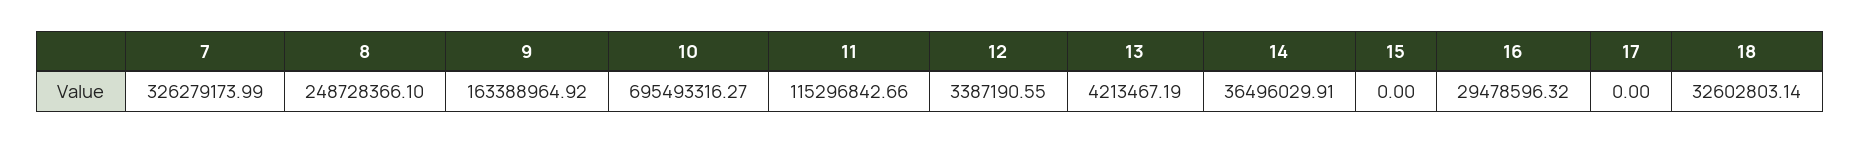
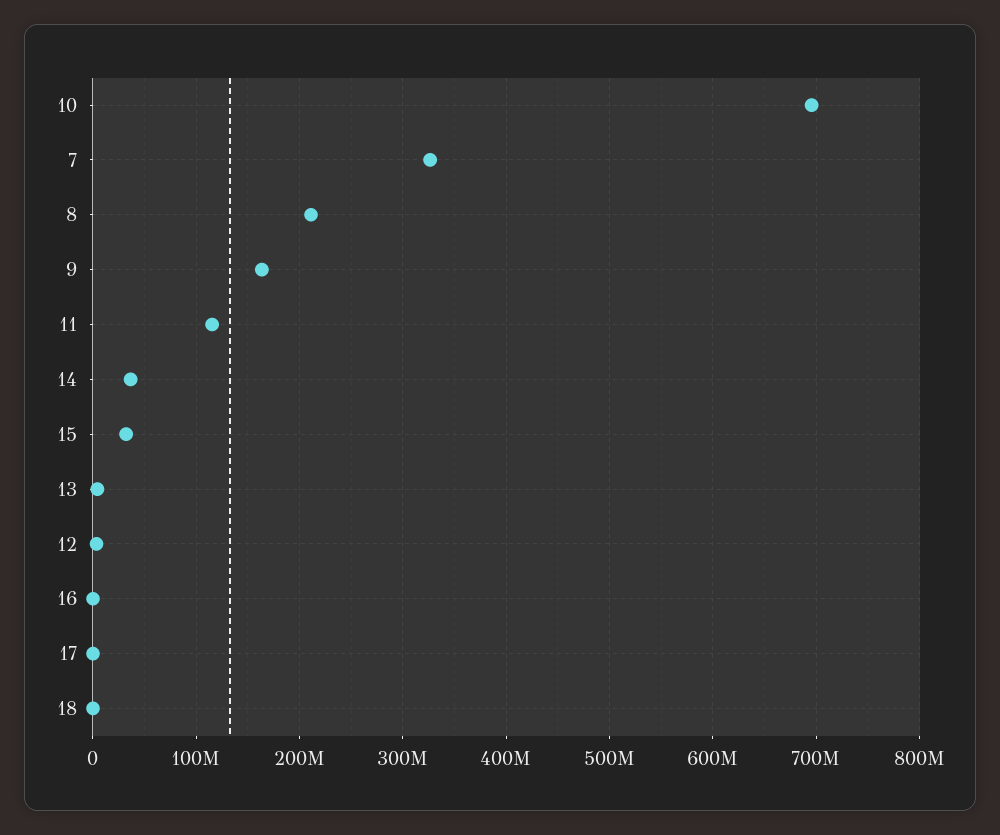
  {
    "7": 326279173.99,
-   "8": 248728366.1,
+   "8": 210000000,
    "9": 163388964.92,
    "10": 695493316.27,
    "11": 115296842.66,
    "12": 3387190.55,
    "13": 4213467.19,
    "14": 36496029.91,
-   "15": 0,
+   "15": 30000000,
-   "16": 29478596.32,
+   "16": 0,
    "17": 0,
-   "18": 32602803.14
+   "18": 0
  }

